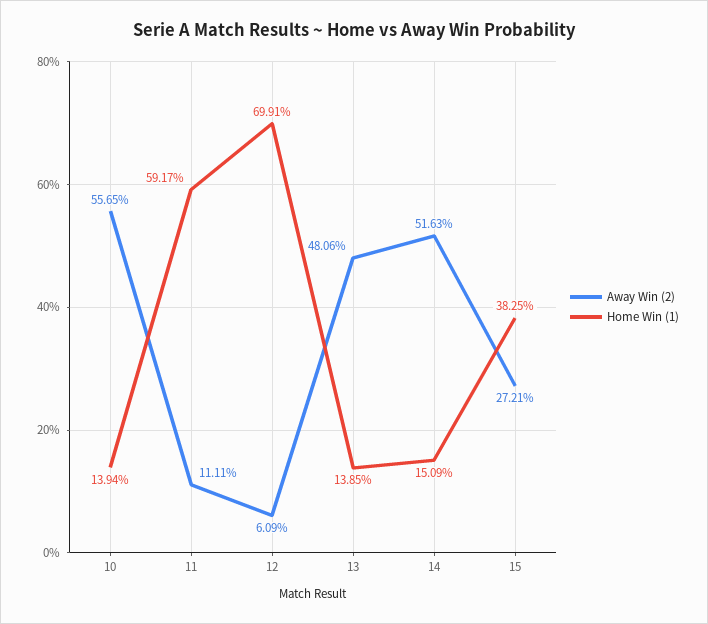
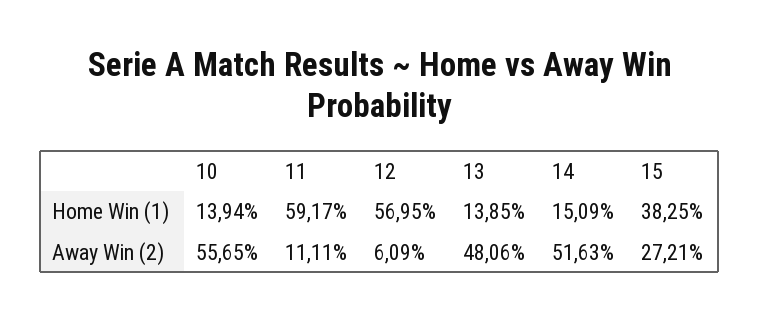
  {
    "Away Win (2)": {
      "10": 55.65,
      "11": 11.11,
      "12": 6.09,
      "13": 48.06,
      "14": 51.63,
      "15": 27.21
    },
    "Home Win (1)": {
      "10": 13.94,
      "11": 59.17,
-     "12": 69.91,
+     "12": 56.95,
      "13": 13.85,
      "14": 15.09,
      "15": 38.25
    }
  }

